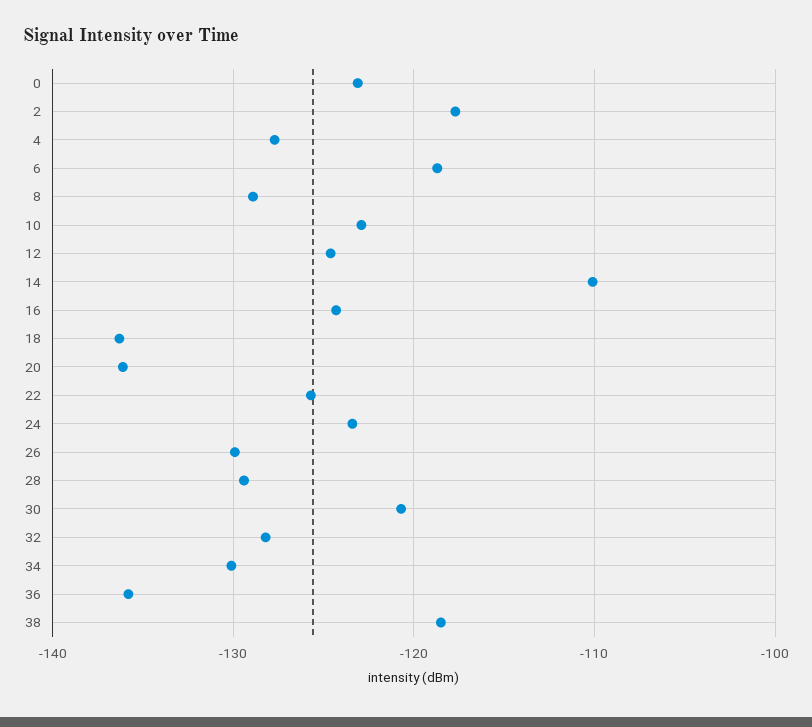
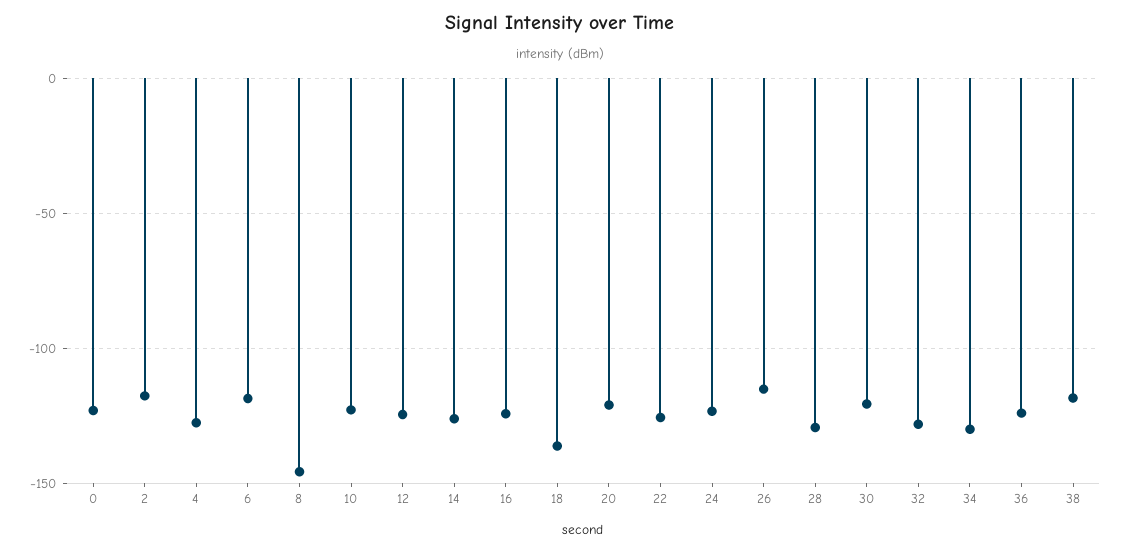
  {
    "0": -123,
    "2": -118,
    "4": -128,
    "6": -119,
-   "8": -129,
+   "8": -145,
    "10": -123,
    "12": -125,
-   "14": -110,
+   "14": -125,
    "16": -124,
    "18": -136,
-   "20": -136,
+   "20": -120,
    "22": -126,
    "24": -123,
-   "26": -130,
+   "26": -115,
    "28": -129,
    "30": -121,
    "32": -128,
    "34": -130,
-   "36": -136,
+   "36": -125,
    "38": -119
  }

